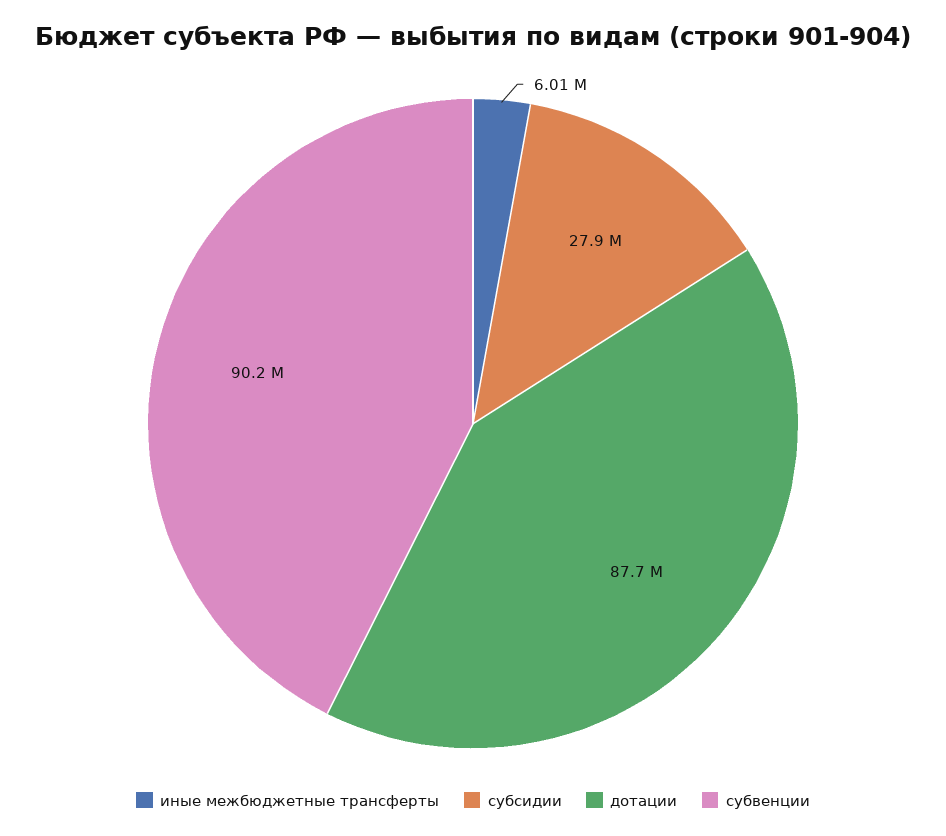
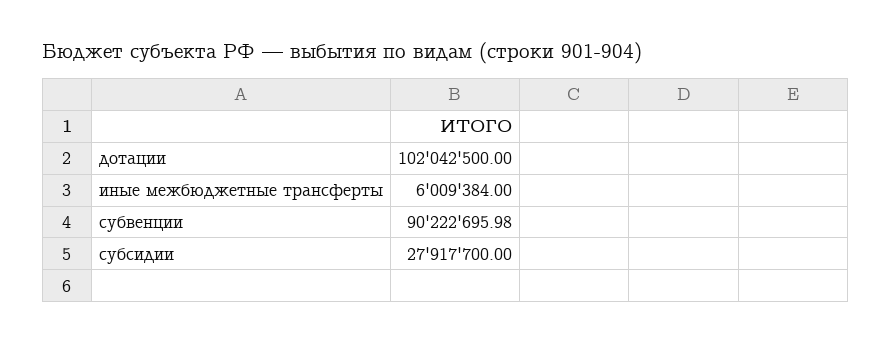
  {
    "иные межбюджетные трансферты": 6009384,
    "субсидии": 27917700,
-   "дотации": 87700000,
+   "дотации": 102042500,
    "субвенции": 90222695.98
  }

